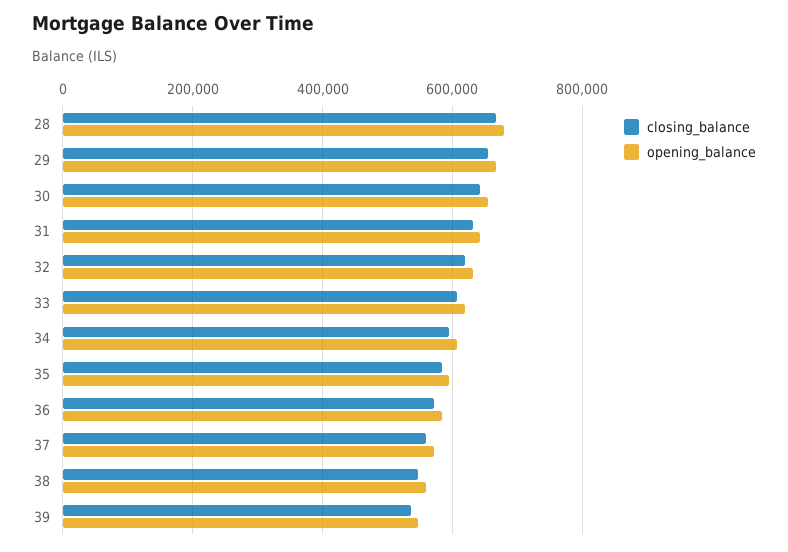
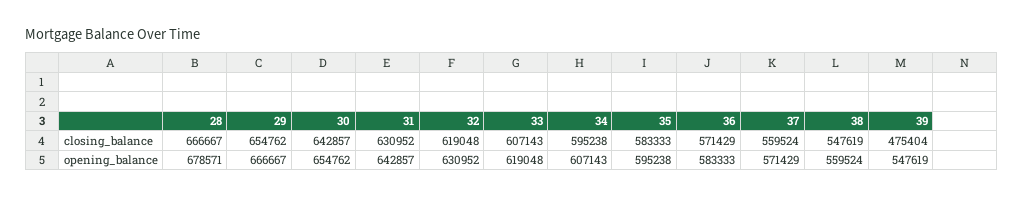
  {
    "closing_balance": {
      "28": 666667,
      "29": 654762,
      "30": 642857,
      "31": 630952,
      "32": 619048,
      "33": 607143,
      "34": 595238,
      "35": 583333,
      "36": 571429,
      "37": 559524,
      "38": 547619,
-     "39": 540000
+     "39": 475404
    },
    "opening_balance": {
      "28": 678571,
      "29": 666667,
      "30": 654762,
      "31": 642857,
      "32": 630952,
      "33": 619048,
      "34": 607143,
      "35": 595238,
      "36": 583333,
      "37": 571429,
      "38": 559524,
      "39": 547619
    }
  }

